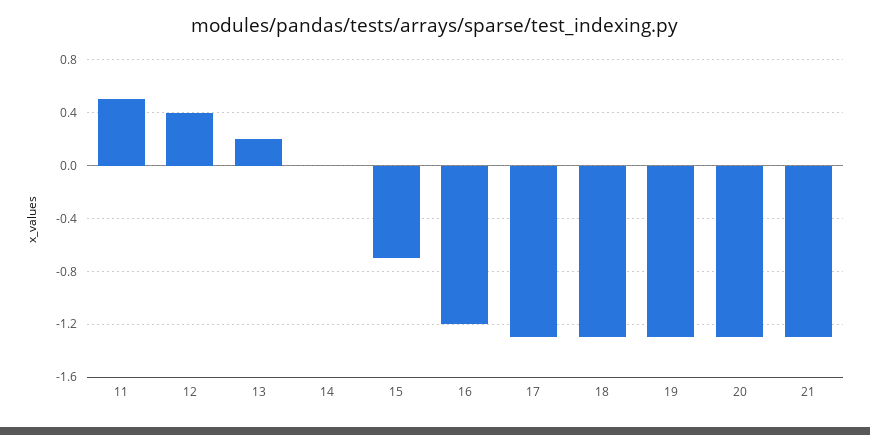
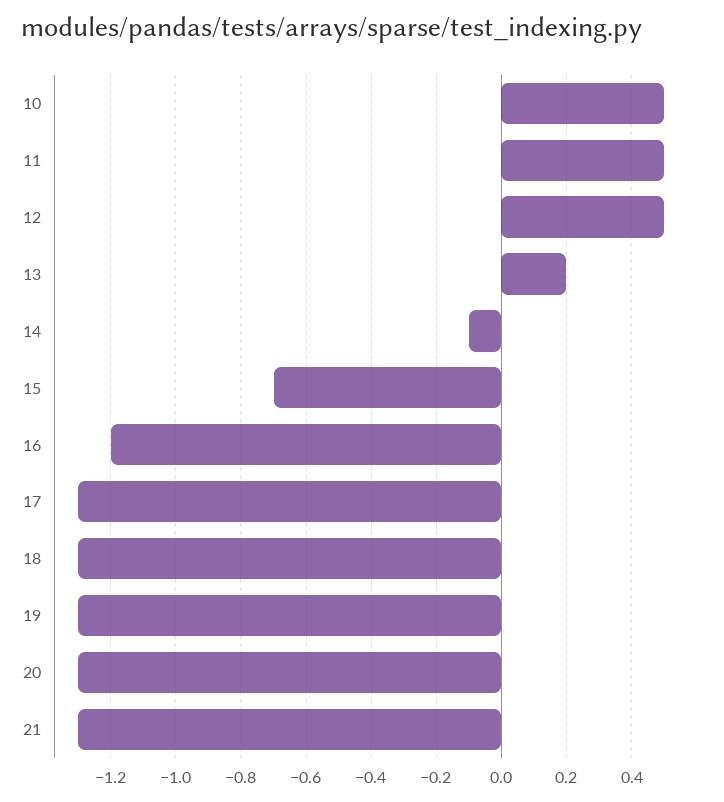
  {
    "11": 0.5,
-   "12": 0.4,
+   "12": 0.5,
    "13": 0.2,
-   "14": 0,
+   "14": -0.1,
    "15": -0.7,
    "16": -1.2,
    "17": -1.3,
    "18": -1.3,
    "19": -1.3,
    "20": -1.3,
-   "21": -1.3
+   "21": -1.3,
+   "10": 0.5
  }

